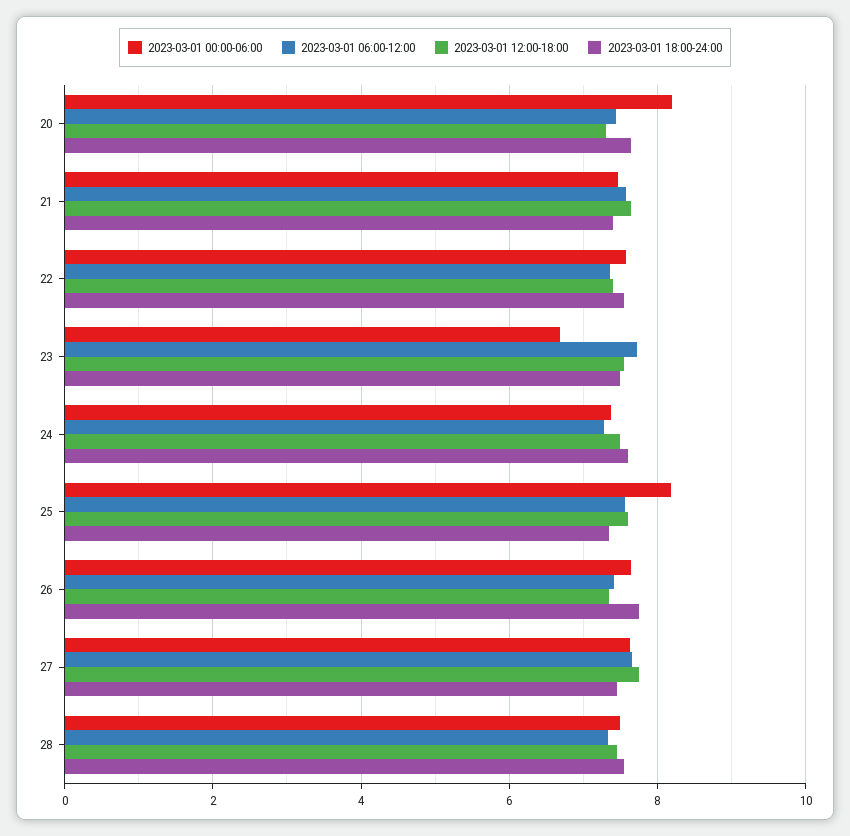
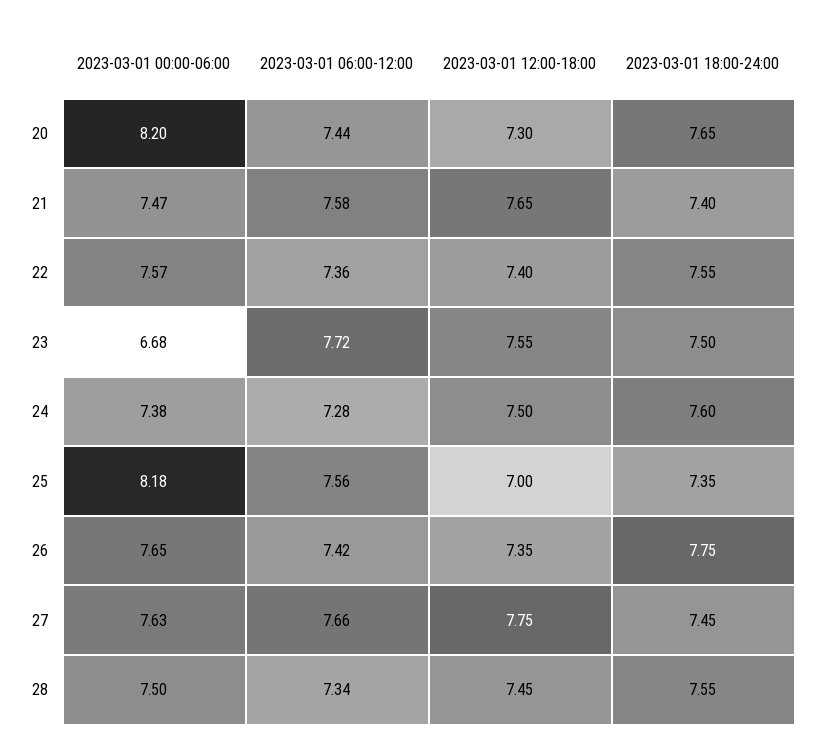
  {
    "2023-03-01 00:00-06:00": {
      "20": 8.2,
      "21": 7.47,
      "22": 7.57,
      "23": 6.68,
      "24": 7.38,
      "25": 8.18,
      "26": 7.65,
      "27": 7.63,
      "28": 7.5
    },
    "2023-03-01 06:00-12:00": {
      "20": 7.44,
      "21": 7.58,
      "22": 7.36,
      "23": 7.72,
      "24": 7.28,
      "25": 7.56,
      "26": 7.42,
      "27": 7.66,
      "28": 7.34
    },
    "2023-03-01 12:00-18:00": {
      "20": 7.3,
      "21": 7.65,
      "22": 7.4,
      "23": 7.55,
      "24": 7.5,
-     "25": 7.6,
+     "25": 7,
      "26": 7.35,
      "27": 7.75,
      "28": 7.45
    },
    "2023-03-01 18:00-24:00": {
      "20": 7.65,
      "21": 7.4,
      "22": 7.55,
      "23": 7.5,
      "24": 7.6,
      "25": 7.35,
      "26": 7.75,
      "27": 7.45,
      "28": 7.55
    }
  }

